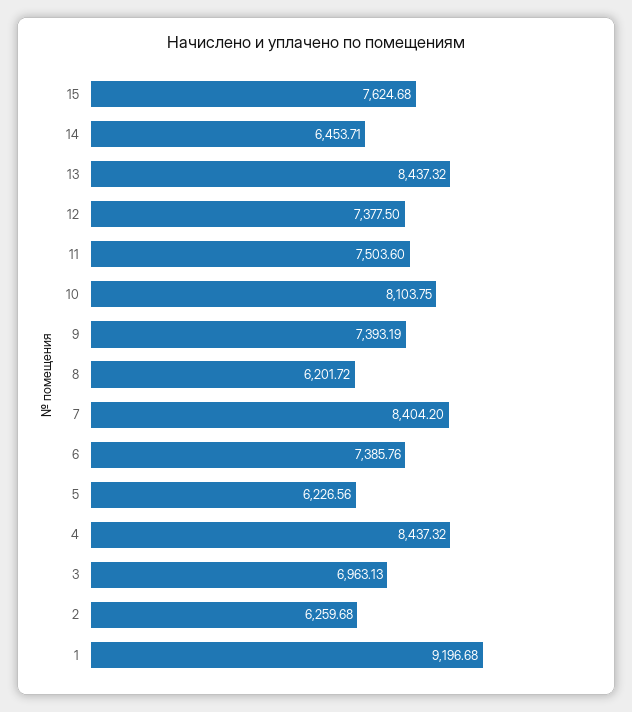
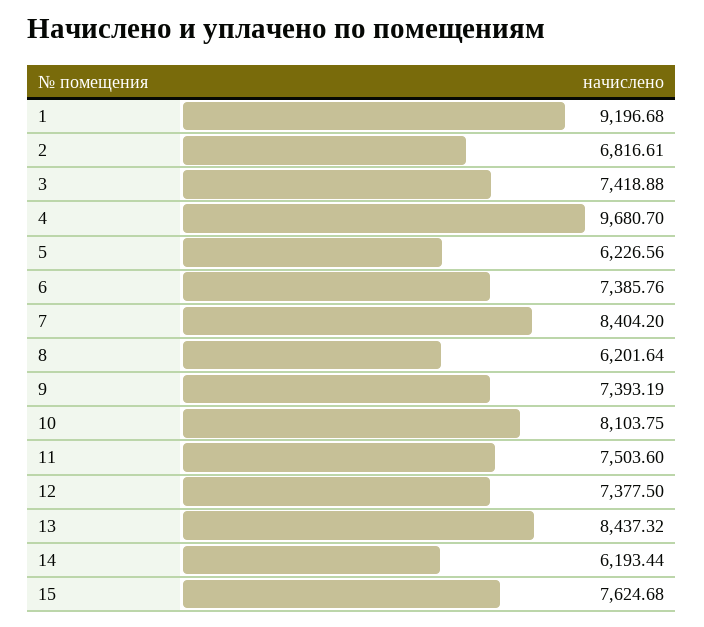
  {
    "15": 7624.68,
-   "14": 6453.71,
+   "14": 6193.44,
    "13": 8437.32,
    "12": 7377.5,
    "11": 7503.6,
    "10": 8103.75,
    "9": 7393.19,
-   "8": 6201.72,
+   "8": 6201.64,
    "7": 8404.2,
    "6": 7385.76,
    "5": 6226.56,
-   "4": 8437.32,
+   "4": 9680.7,
-   "3": 6963.13,
+   "3": 7418.88,
-   "2": 6259.68,
+   "2": 6816.61,
    "1": 9196.68
  }

